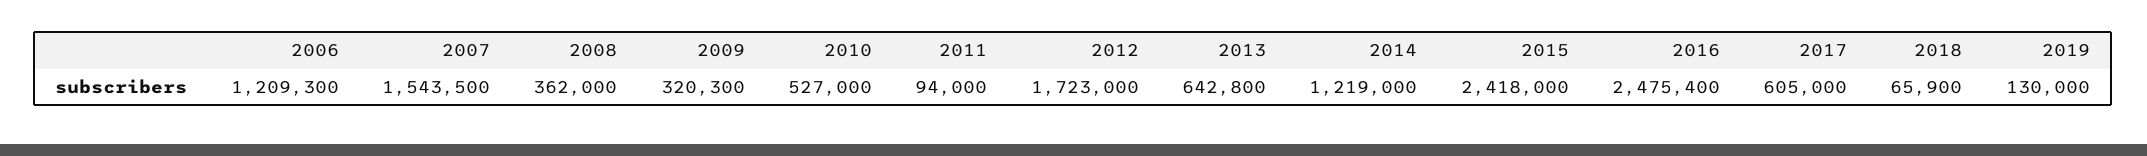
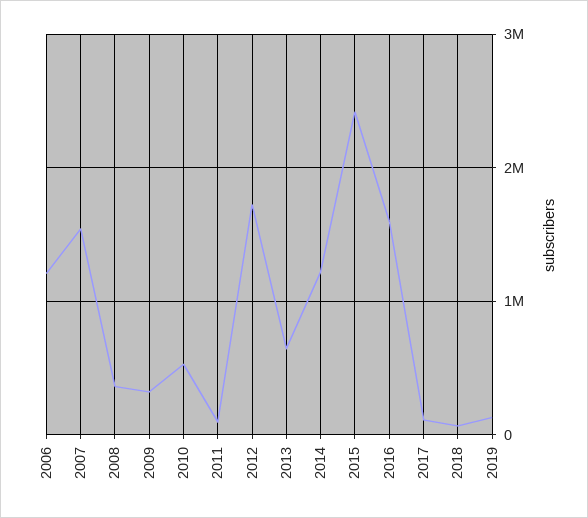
  {
    "2006": 1209300,
    "2007": 1543500,
    "2008": 362000,
    "2009": 320300,
    "2010": 527000,
    "2011": 94000,
    "2012": 1723000,
    "2013": 642800,
    "2014": 1219000,
    "2015": 2418000,
-   "2016": 2475400,
+   "2016": 1600000,
-   "2017": 605000,
+   "2017": 100000,
    "2018": 65900,
    "2019": 130000
  }

